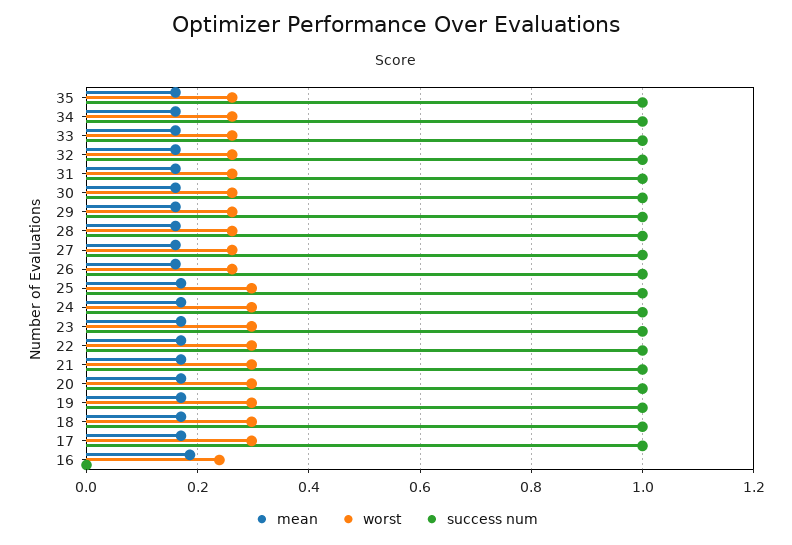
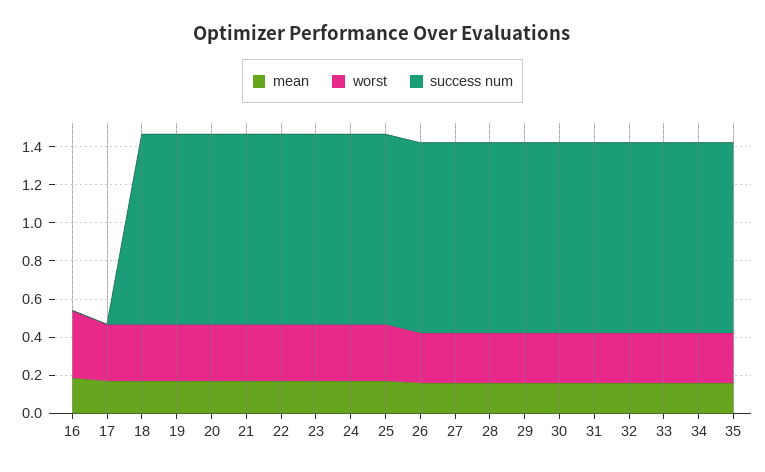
  {
    "mean": {
      "35": 0.16,
      "34": 0.16,
      "33": 0.16,
      "32": 0.16,
      "31": 0.16,
      "30": 0.16,
      "29": 0.16,
      "28": 0.16,
      "27": 0.16,
      "26": 0.16,
      "25": 0.18,
      "24": 0.18,
      "23": 0.18,
      "22": 0.18,
      "21": 0.18,
      "20": 0.18,
      "19": 0.18,
      "18": 0.18,
      "17": 0.18,
      "16": 0.18
    },
    "worst": {
      "35": 0.26,
      "34": 0.26,
      "33": 0.26,
      "32": 0.26,
      "31": 0.26,
      "30": 0.26,
      "29": 0.26,
      "28": 0.26,
      "27": 0.26,
      "26": 0.26,
      "25": 0.3,
      "24": 0.3,
      "23": 0.3,
      "22": 0.3,
      "21": 0.3,
      "20": 0.3,
      "19": 0.3,
      "18": 0.3,
      "17": 0.3,
-     "16": 0.24
+     "16": 0.35
    },
    "success num": {
      "35": 1,
      "34": 1,
      "33": 1,
      "32": 1,
      "31": 1,
      "30": 1,
      "29": 1,
      "28": 1,
      "27": 1,
      "26": 1,
      "25": 1,
      "24": 1,
      "23": 1,
      "22": 1,
      "21": 1,
      "20": 1,
      "19": 1,
      "18": 1,
-     "17": 1,
+     "17": 0,
      "16": 0
    }
  }

